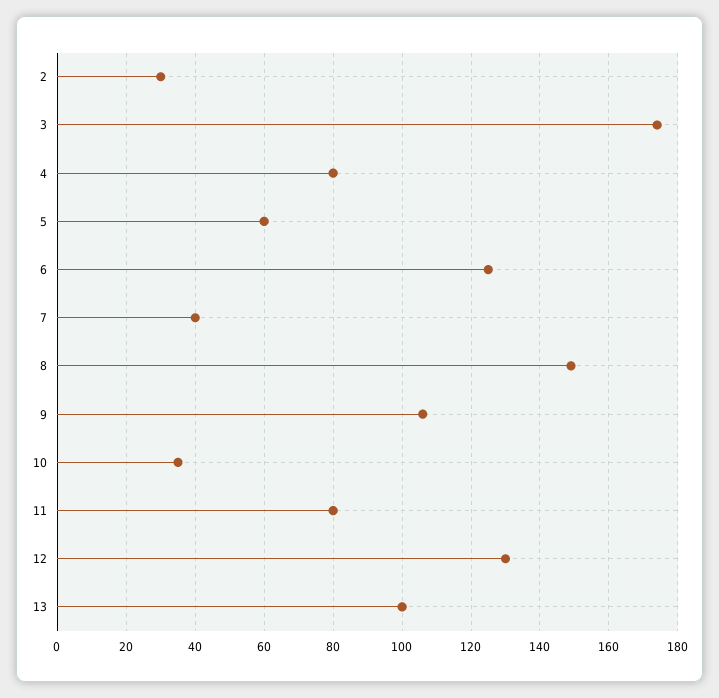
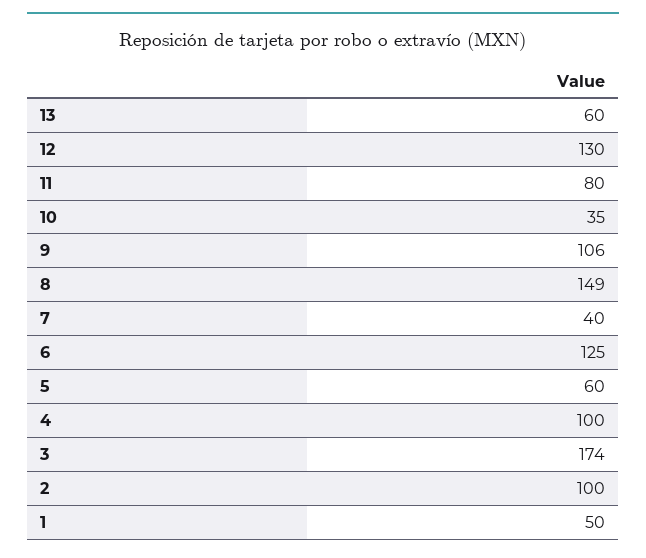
  {
-   "2": 30,
+   "2": 100,
    "3": 174,
-   "4": 80,
+   "4": 100,
    "5": 60,
    "6": 125,
    "7": 40,
    "8": 149,
    "9": 106,
    "10": 35,
    "11": 80,
    "12": 130,
-   "13": 100
+   "13": 60,
+   "1": 50
  }

